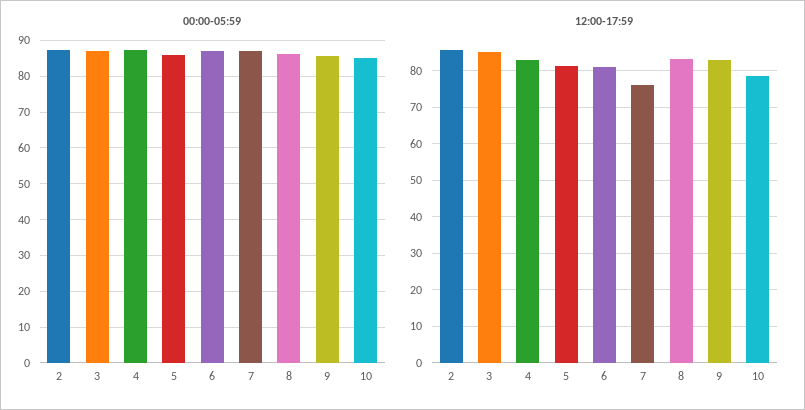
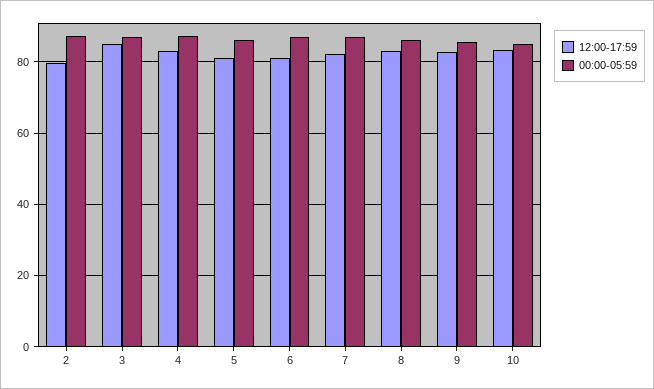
  {
    "00:00-05:59": {
      "2": 88,
      "3": 86,
      "4": 88,
      "5": 86,
      "6": 88,
      "7": 86,
      "8": 86,
      "9": 86,
      "10": 86
    },
    "12:00-17:59": {
-     "2": 86,
+     "2": 80,
      "3": 86,
      "4": 84,
      "5": 82,
      "6": 82,
-     "7": 76,
+     "7": 82,
      "8": 84,
      "9": 82,
-     "10": 78
+     "10": 84
    }
  }

